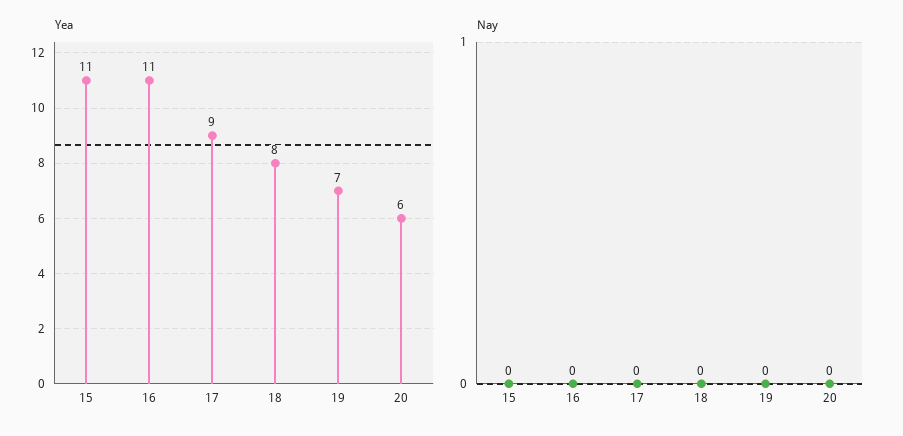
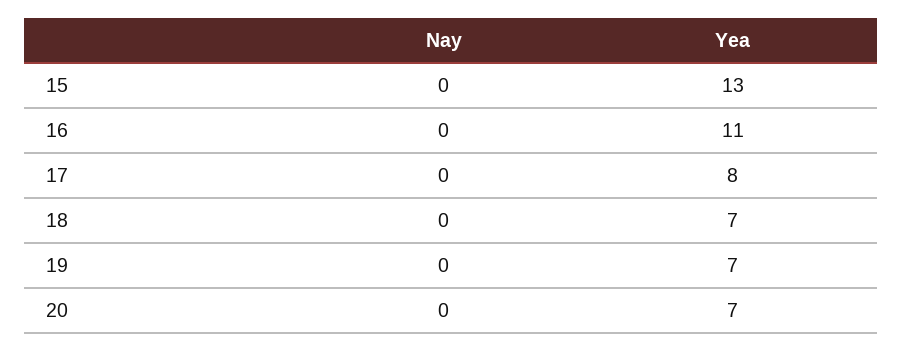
  {
    "Yea": {
-     "15": 11,
+     "15": 13,
      "16": 11,
-     "17": 9,
+     "17": 8,
-     "18": 8,
+     "18": 7,
      "19": 7,
-     "20": 6
+     "20": 7
    },
    "Nay": {
      "15": 0,
      "16": 0,
      "17": 0,
      "18": 0,
      "19": 0,
      "20": 0
    }
  }

